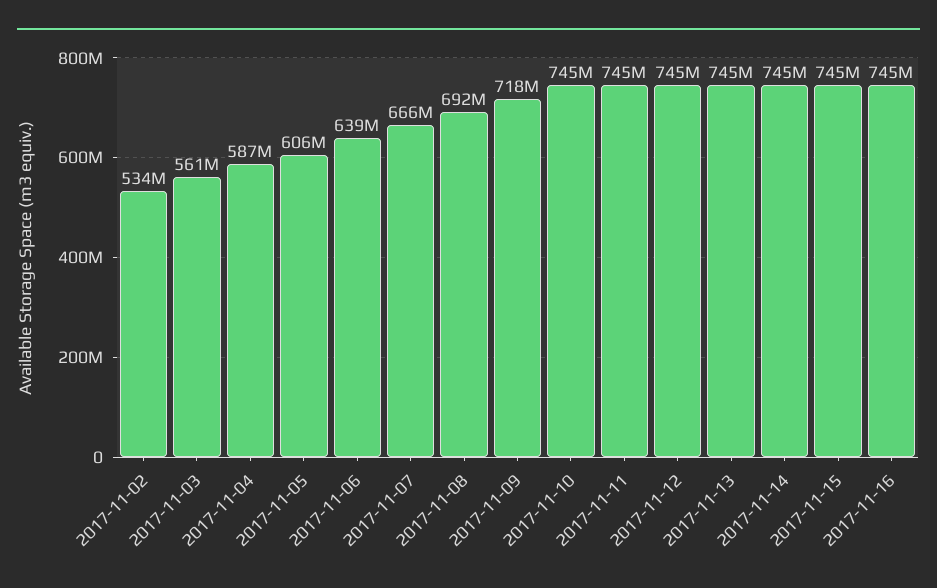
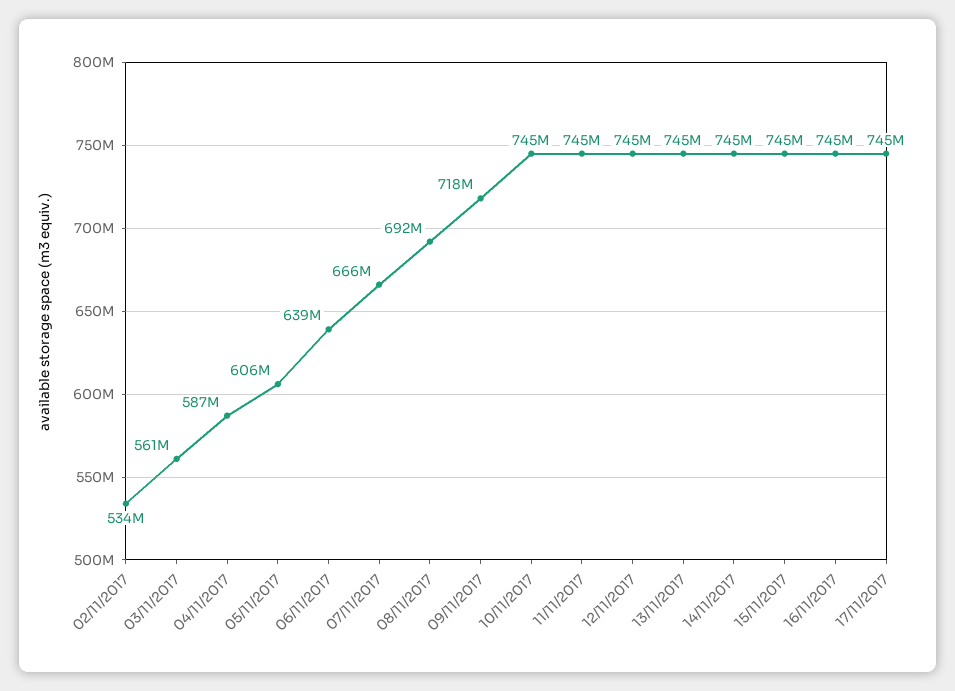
  {
    "2017-11-02": 534000000,
    "2017-11-03": 561000000,
    "2017-11-04": 587000000,
    "2017-11-05": 606000000,
    "2017-11-06": 639000000,
    "2017-11-07": 666000000,
    "2017-11-08": 692000000,
    "2017-11-09": 718000000,
    "2017-11-10": 745000000,
    "2017-11-11": 745000000,
    "2017-11-12": 745000000,
    "2017-11-13": 745000000,
    "2017-11-14": 745000000,
    "2017-11-15": 745000000,
-   "2017-11-16": 745000000
+   "2017-11-16": 745000000,
+   "17/11/2017": 745000000
  }

